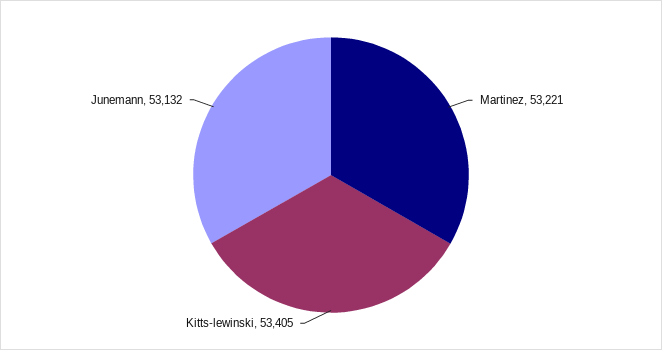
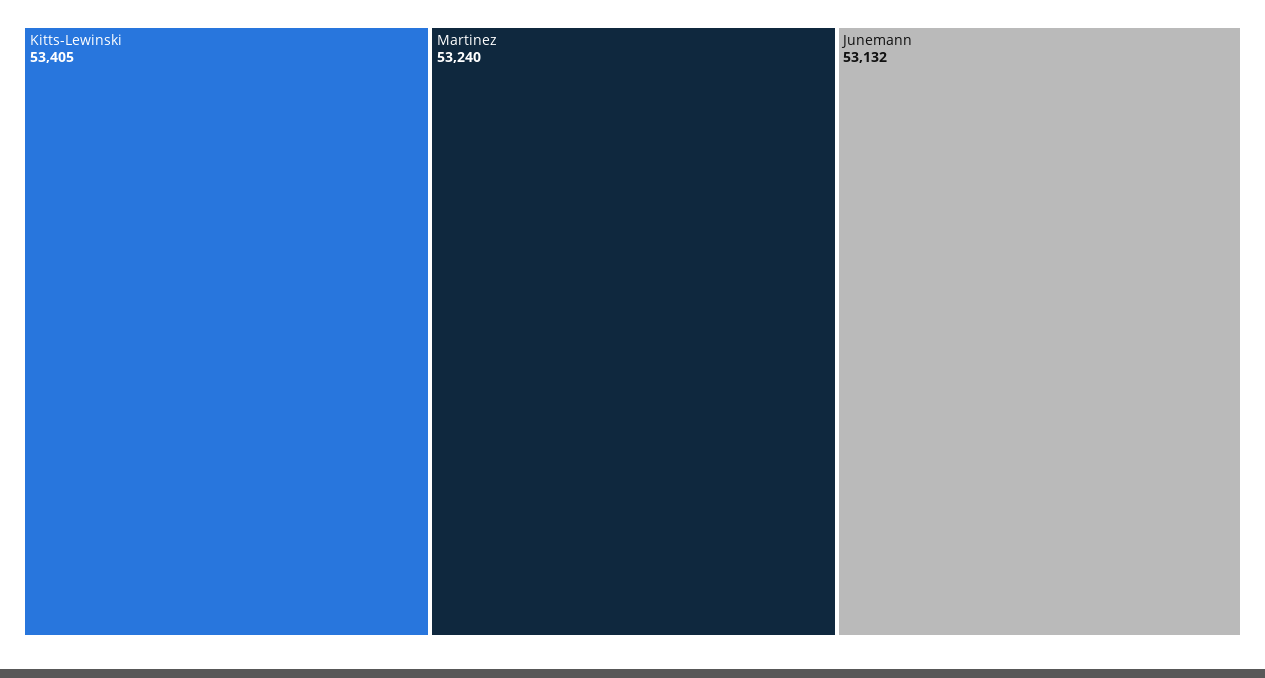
  {
-   "Martinez": 53221,
+   "Martinez": 53240,
    "Kitts-lewinski": 53405,
    "Junemann": 53132
  }

